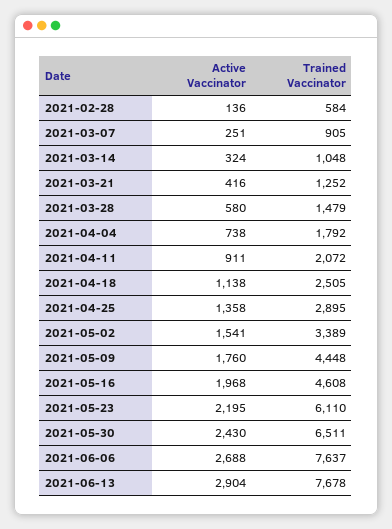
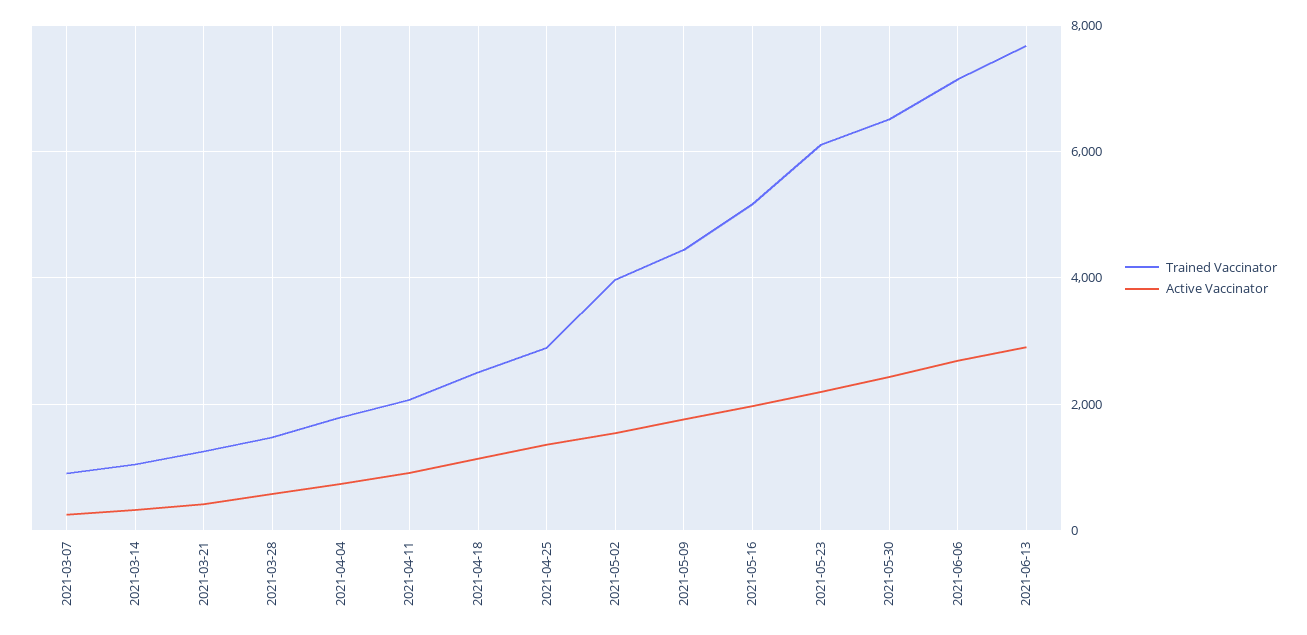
  {
    "Active Vaccinator": {
-     "2021-02-28": 136,
      "2021-03-07": 251,
      "2021-03-14": 324,
      "2021-03-21": 416,
      "2021-03-28": 580,
      "2021-04-04": 738,
      "2021-04-11": 911,
      "2021-04-18": 1138,
      "2021-04-25": 1358,
      "2021-05-02": 1541,
      "2021-05-09": 1760,
      "2021-05-16": 1968,
      "2021-05-23": 2195,
      "2021-05-30": 2430,
      "2021-06-06": 2688,
      "2021-06-13": 2904
    },
    "Trained Vaccinator": {
-     "2021-02-28": 584,
      "2021-03-07": 905,
      "2021-03-14": 1048,
      "2021-03-21": 1252,
      "2021-03-28": 1479,
      "2021-04-04": 1792,
      "2021-04-11": 2072,
      "2021-04-18": 2505,
      "2021-04-25": 2895,
-     "2021-05-02": 3389,
+     "2021-05-02": 4000,
      "2021-05-09": 4448,
-     "2021-05-16": 4608,
+     "2021-05-16": 5200,
      "2021-05-23": 6110,
      "2021-05-30": 6511,
-     "2021-06-06": 7637,
+     "2021-06-06": 7200,
      "2021-06-13": 7678
    }
  }

